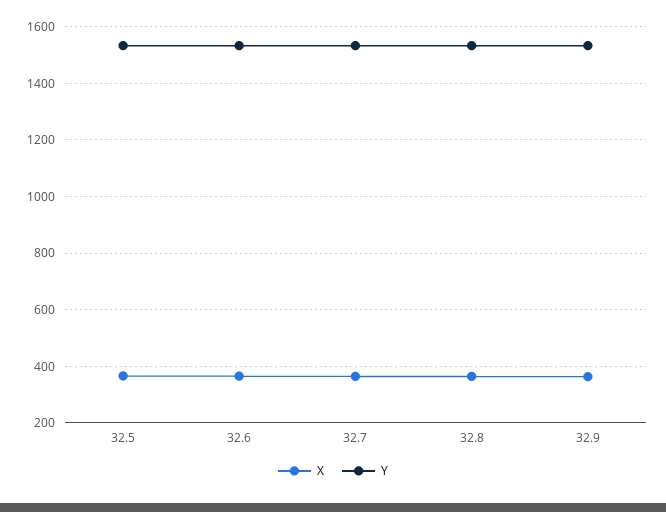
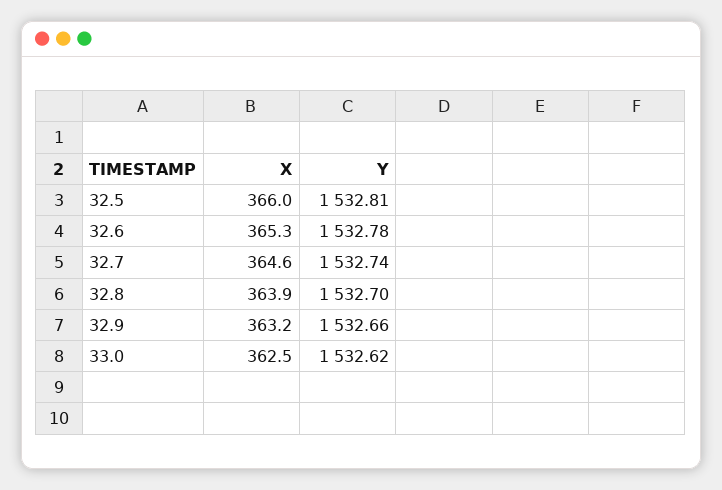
  {
    "X": {
      "32.5": 366,
      "32.6": 365.3,
      "32.7": 364.6,
      "32.8": 363.9,
-     "32.9": 363.2
+     "32.9": 363.2,
+     "33.0": 362.5
    },
    "Y": {
      "32.5": 1532.81,
      "32.6": 1532.78,
      "32.7": 1532.74,
      "32.8": 1532.7,
-     "32.9": 1532.66
+     "32.9": 1532.66,
+     "33.0": 1532.62
    }
  }

